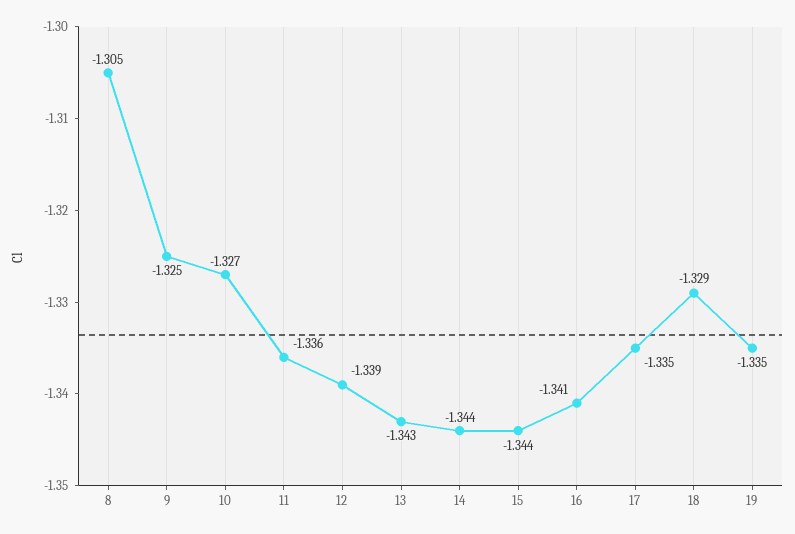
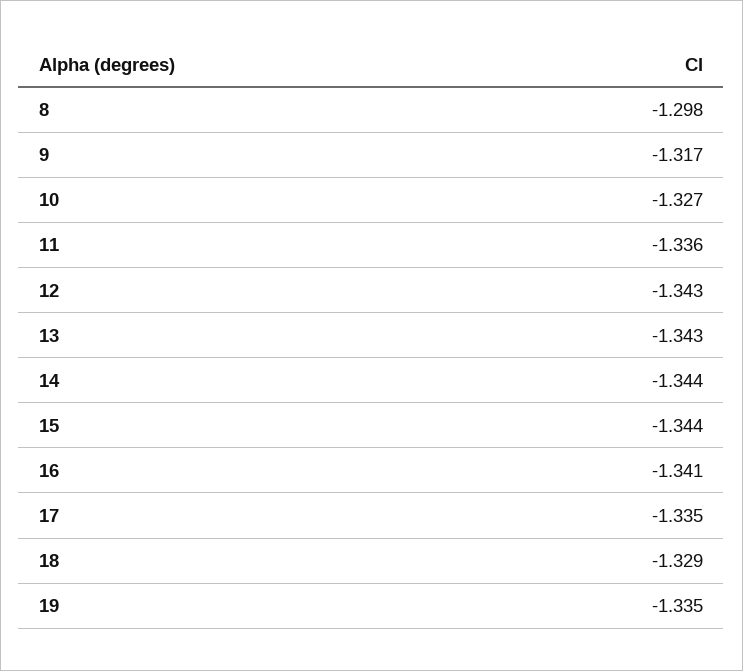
  {
-   "8": -1.305,
+   "8": -1.298,
-   "9": -1.325,
+   "9": -1.317,
    "10": -1.327,
    "11": -1.336,
-   "12": -1.339,
+   "12": -1.343,
    "13": -1.343,
    "14": -1.344,
    "15": -1.344,
    "16": -1.341,
    "17": -1.335,
    "18": -1.329,
    "19": -1.335
  }

